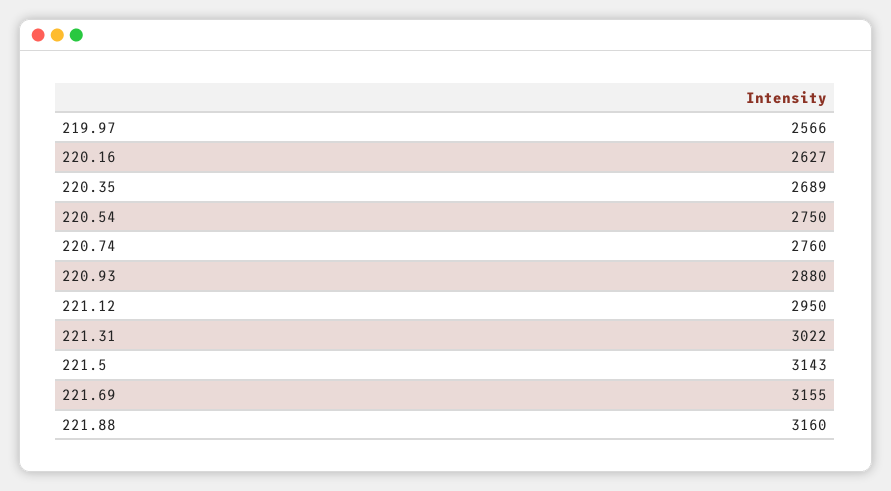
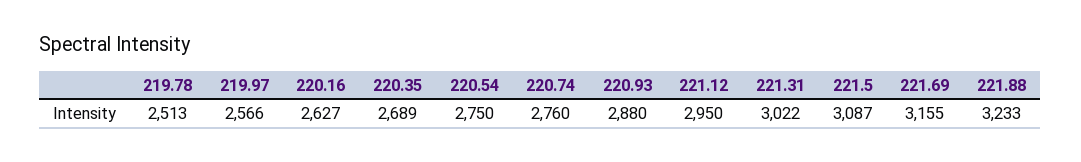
  {
    "219.97": 2566,
    "220.16": 2627,
    "220.35": 2689,
    "220.54": 2750,
    "220.74": 2760,
    "220.93": 2880,
    "221.12": 2950,
    "221.31": 3022,
-   "221.5": 3143,
+   "221.5": 3087,
    "221.69": 3155,
-   "221.88": 3160
+   "221.88": 3233,
+   "219.78": 2513
  }

